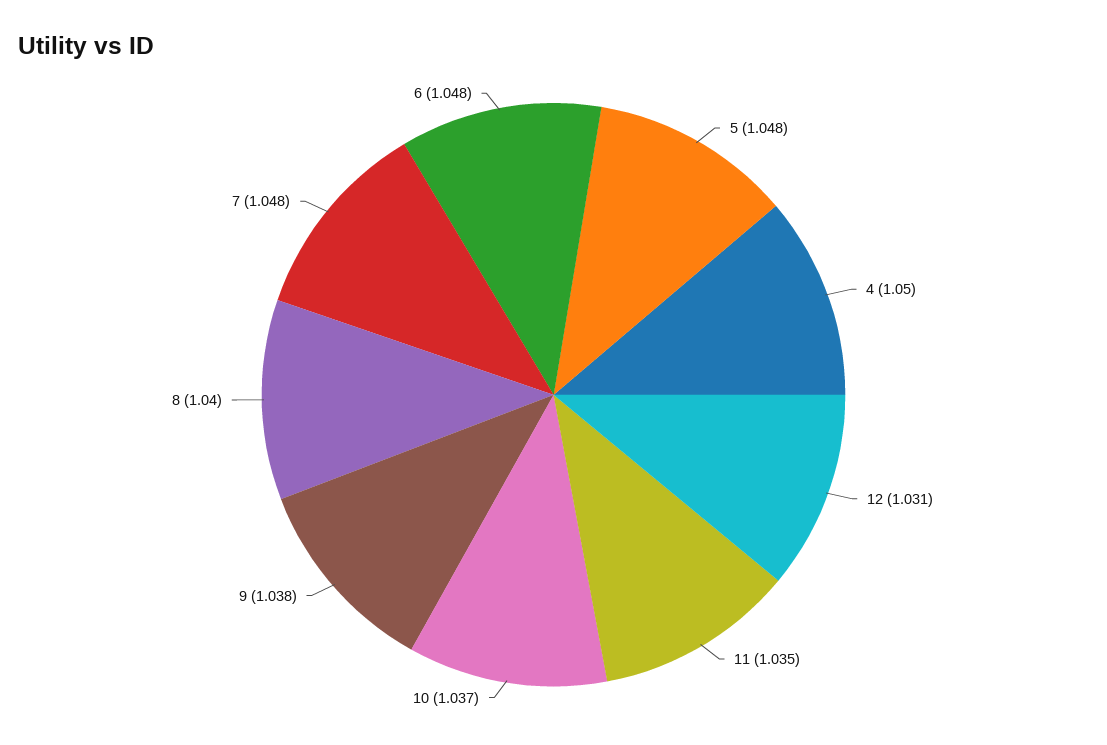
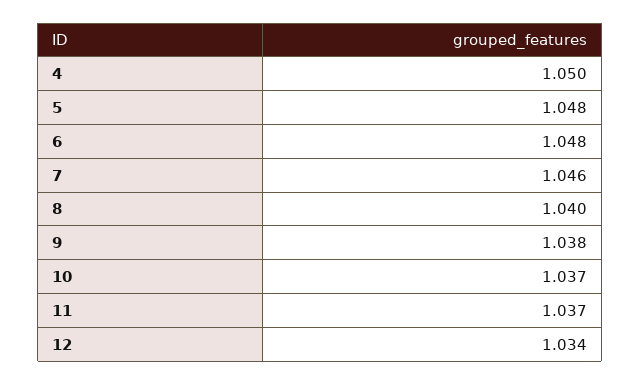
  {
    "5": 1.048,
    "4": 1.05,
-   "12": 1.031,
+   "12": 1.034,
-   "11": 1.035,
+   "11": 1.037,
    "10": 1.037,
    "9": 1.038,
    "8": 1.04,
-   "7": 1.048,
+   "7": 1.046,
    "6": 1.048
  }

